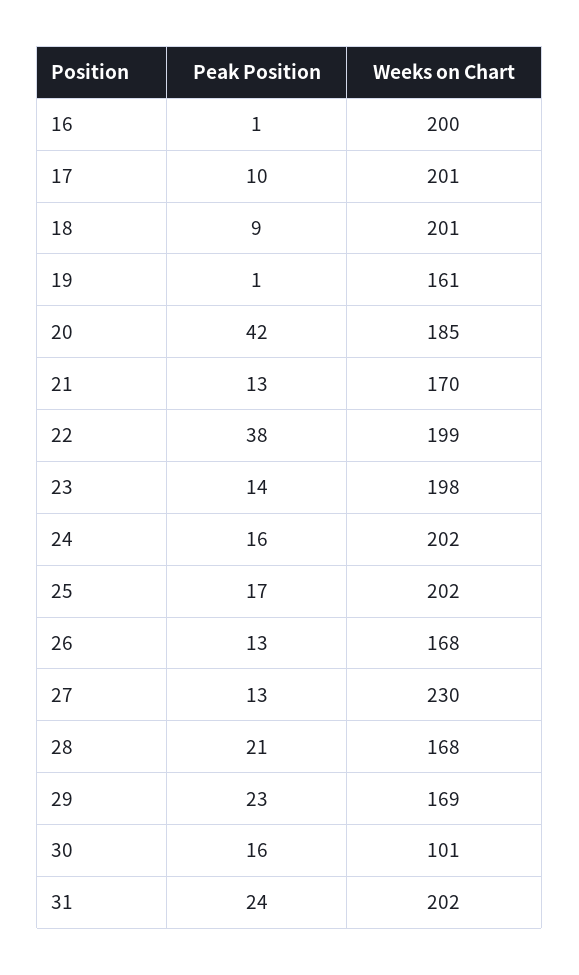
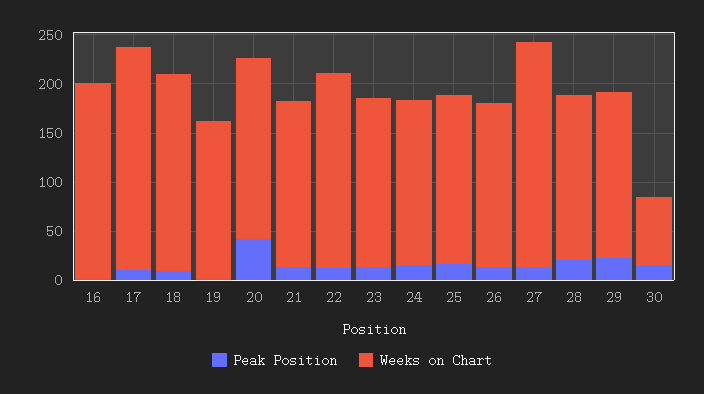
  {
    "Peak Position": {
      "16": 1,
      "17": 10,
      "18": 9,
      "19": 1,
      "20": 42,
      "21": 13,
-     "22": 38,
+     "22": 10,
      "23": 14,
      "24": 16,
      "25": 17,
      "26": 13,
      "27": 13,
      "28": 21,
      "29": 23,
-     "30": 16,
+     "30": 16
-     "31": 24
    },
    "Weeks on Chart": {
      "16": 200,
-     "17": 201,
+     "17": 230,
      "18": 201,
      "19": 161,
      "20": 185,
      "21": 170,
      "22": 199,
-     "23": 198,
+     "23": 170,
-     "24": 202,
+     "24": 170,
-     "25": 202,
+     "25": 170,
      "26": 168,
      "27": 230,
      "28": 168,
      "29": 169,
-     "30": 101,
+     "30": 70
-     "31": 202
    }
  }

